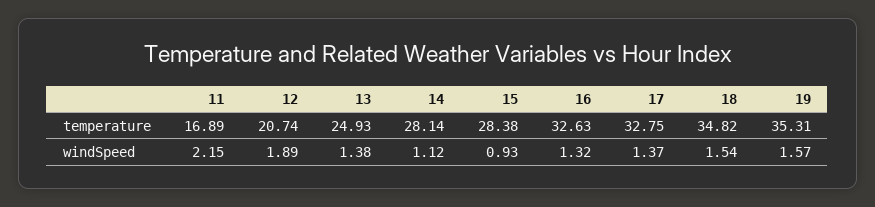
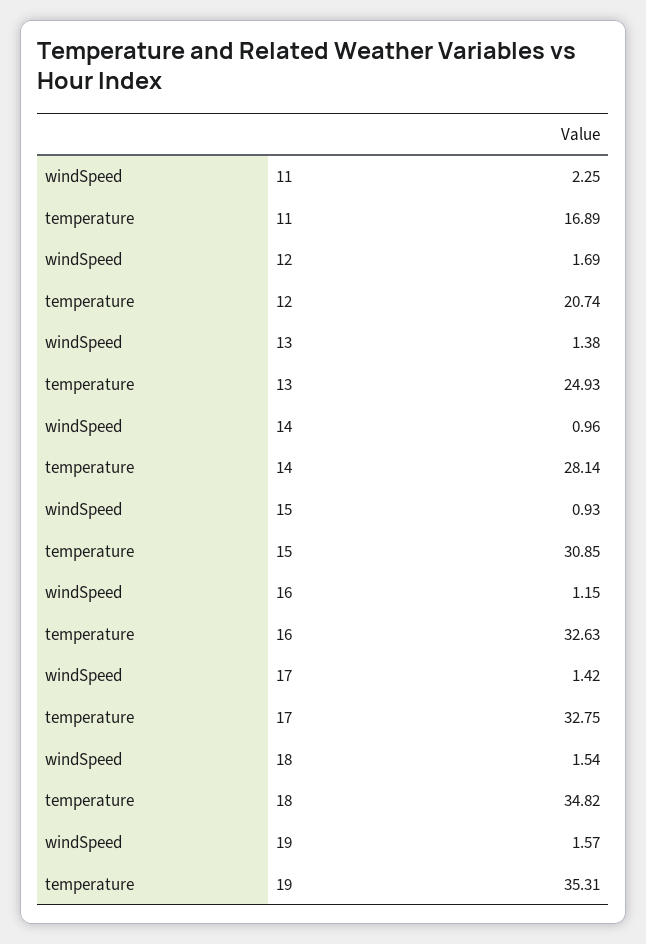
  {
    "11": {
      "temperature": 16.89,
-     "windSpeed": 2.15
+     "windSpeed": 2.25
    },
    "12": {
      "temperature": 20.74,
-     "windSpeed": 1.89
+     "windSpeed": 1.69
    },
    "13": {
      "temperature": 24.93,
      "windSpeed": 1.38
    },
    "14": {
      "temperature": 28.14,
-     "windSpeed": 1.12
+     "windSpeed": 0.96
    },
    "15": {
-     "temperature": 28.38,
+     "temperature": 30.85,
      "windSpeed": 0.93
    },
    "16": {
      "temperature": 32.63,
-     "windSpeed": 1.32
+     "windSpeed": 1.15
    },
    "17": {
      "temperature": 32.75,
-     "windSpeed": 1.37
+     "windSpeed": 1.42
    },
    "18": {
      "temperature": 34.82,
      "windSpeed": 1.54
    },
    "19": {
      "temperature": 35.31,
      "windSpeed": 1.57
    }
  }

